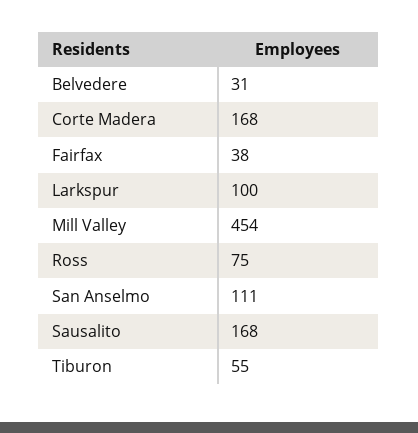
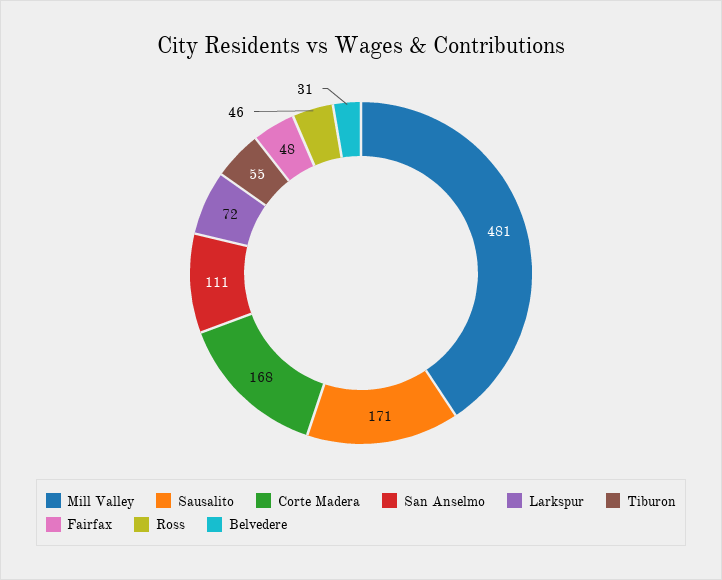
  {
    "Belvedere": 31,
    "Corte Madera": 168,
-   "Fairfax": 38,
+   "Fairfax": 48,
-   "Larkspur": 100,
+   "Larkspur": 72,
-   "Mill Valley": 454,
+   "Mill Valley": 481,
-   "Ross": 75,
+   "Ross": 46,
    "San Anselmo": 111,
-   "Sausalito": 168,
+   "Sausalito": 171,
    "Tiburon": 55
  }

